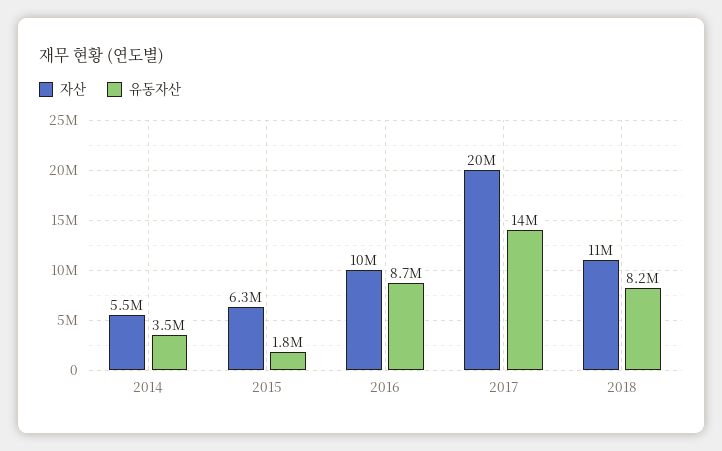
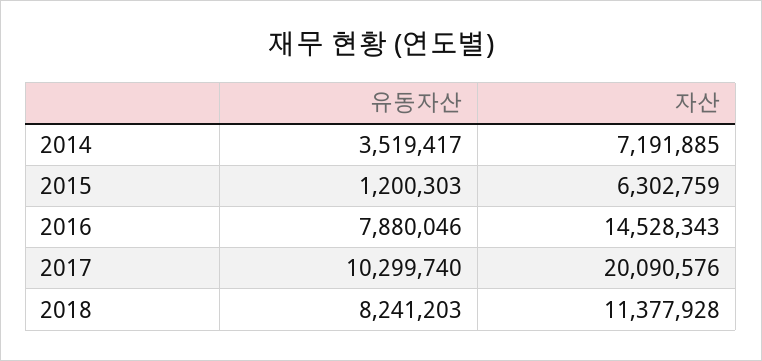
  {
    "자산": {
-     "2014": 5500000,
+     "2014": 7191885,
      "2015": 6302759,
-     "2016": 10000000,
+     "2016": 14528343,
      "2017": 20090576,
      "2018": 11377928
    },
    "유동자산": {
      "2014": 3519417,
-     "2015": 1800000,
+     "2015": 1200303,
-     "2016": 8700000,
+     "2016": 7880046,
-     "2017": 14000000,
+     "2017": 10299740,
      "2018": 8241203
    }
  }

